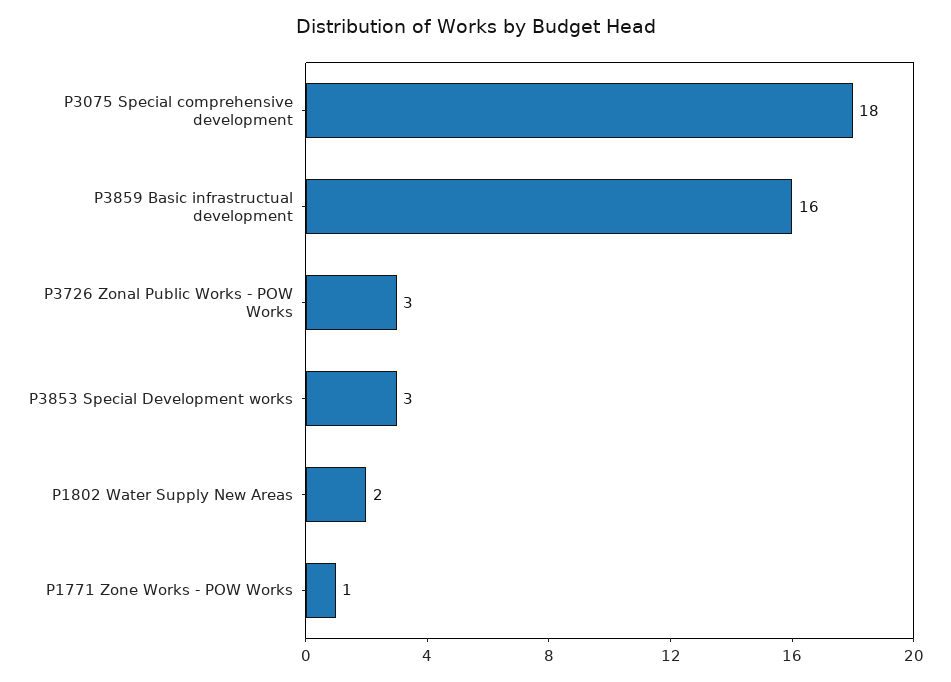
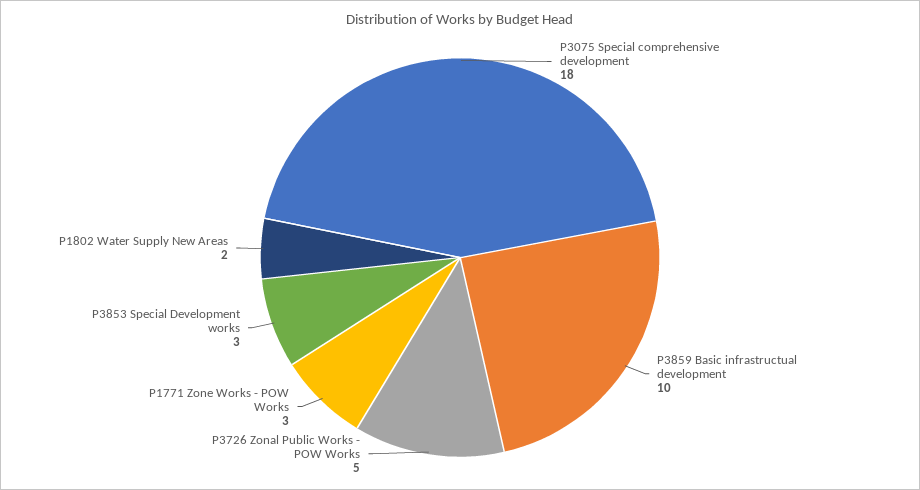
  {
    "P3075 Special comprehensive development": 18,
-   "P3859 Basic infrastructual development": 16,
+   "P3859 Basic infrastructual development": 10,
-   "P3726 Zonal Public Works - POW Works": 3,
+   "P3726 Zonal Public Works - POW Works": 5,
    "P3853 Special Development works": 3,
    "P1802 Water Supply New Areas": 2,
-   "P1771 Zone Works - POW Works": 1
+   "P1771 Zone Works - POW Works": 3
  }

